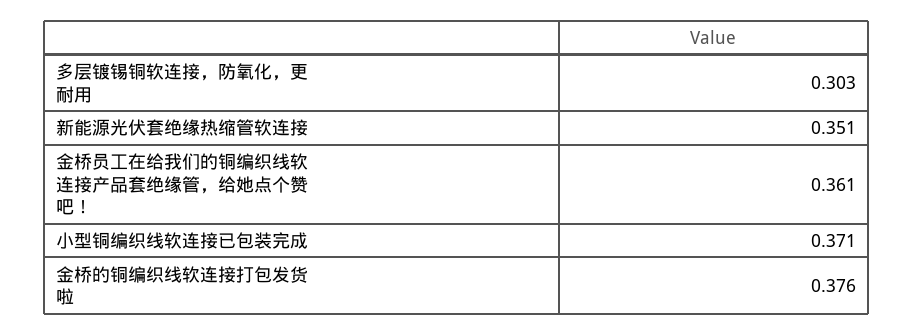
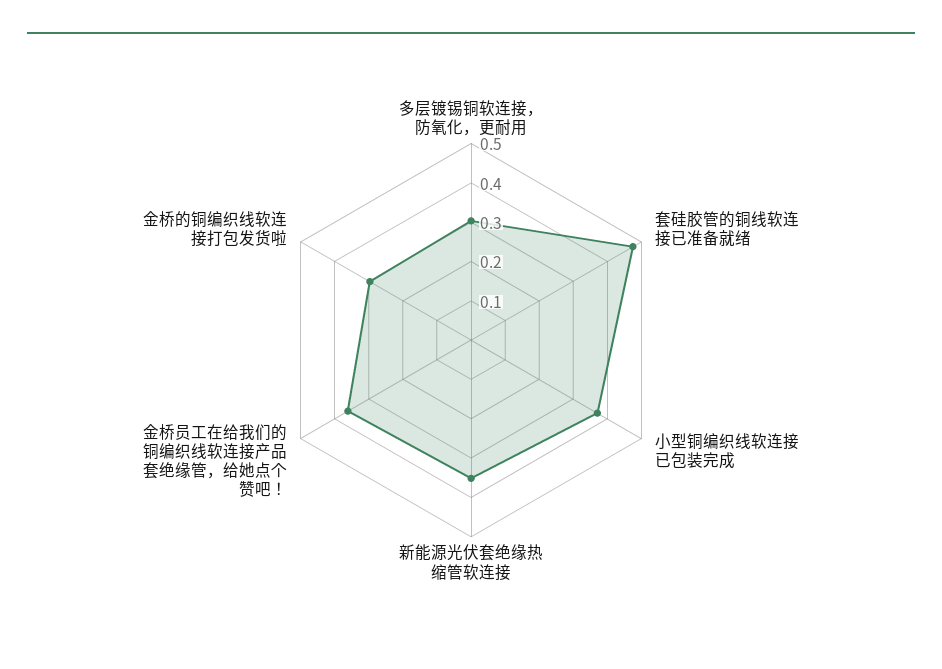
  {
    "多层镀锡铜软连接，防氧化，更耐用": 0.303,
    "新能源光伏套绝缘热缩管软连接": 0.351,
    "金桥员工在给我们的铜编织线软连接产品套绝缘管，给她点个赞吧！": 0.361,
    "小型铜编织线软连接已包装完成": 0.371,
-   "金桥的铜编织线软连接打包发货啦": 0.376
+   "金桥的铜编织线软连接打包发货啦": 0.3,
+   "套硅胶管的铜线软连接已准备就绪": 0.475
  }

